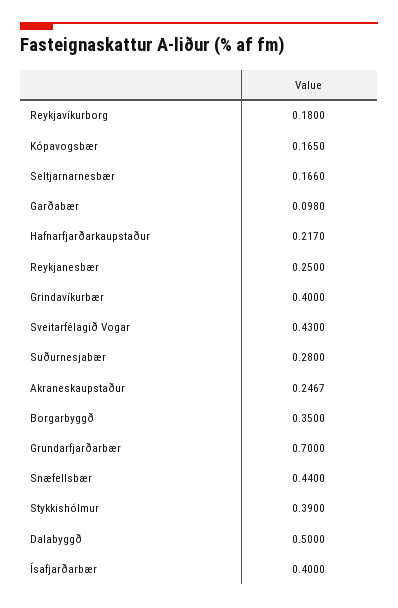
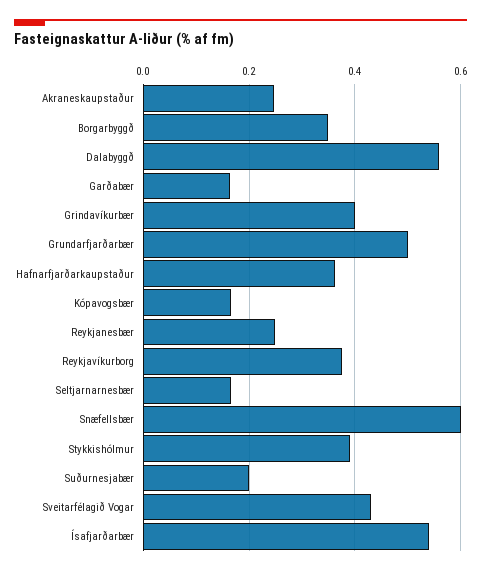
  {
-   "Reykjavíkurborg": 0.18,
+   "Reykjavíkurborg": 0.38,
    "Kópavogsbær": 0.165,
    "Seltjarnarnesbær": 0.166,
-   "Garðabær": 0.098,
+   "Garðabær": 0.16,
-   "Hafnarfjarðarkaupstaður": 0.217,
+   "Hafnarfjarðarkaupstaður": 0.36,
    "Reykjanesbær": 0.25,
    "Grindavíkurbær": 0.4,
    "Sveitarfélagið Vogar": 0.43,
-   "Suðurnesjabær": 0.28,
+   "Suðurnesjabær": 0.2,
    "Akraneskaupstaður": 0.2467,
    "Borgarbyggð": 0.35,
-   "Grundarfjarðarbær": 0.7,
+   "Grundarfjarðarbær": 0.5,
-   "Snæfellsbær": 0.44,
+   "Snæfellsbær": 0.6,
    "Stykkishólmur": 0.39,
-   "Dalabyggð": 0.5,
+   "Dalabyggð": 0.56,
-   "Ísafjarðarbær": 0.4
+   "Ísafjarðarbær": 0.54
  }

